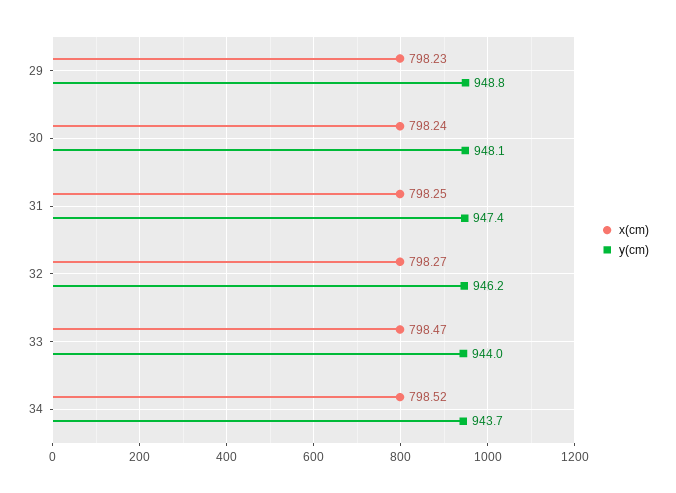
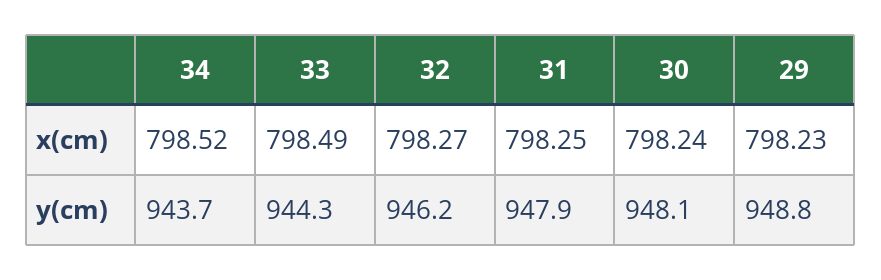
  {
    "x(cm)": {
      "29": 798.23,
      "30": 798.24,
      "31": 798.25,
      "32": 798.27,
-     "33": 798.47,
+     "33": 798.49,
      "34": 798.52
    },
    "y(cm)": {
      "29": 948.8,
      "30": 948.1,
-     "31": 947.4,
+     "31": 947.9,
      "32": 946.2,
-     "33": 944,
+     "33": 944.3,
      "34": 943.7
    }
  }

